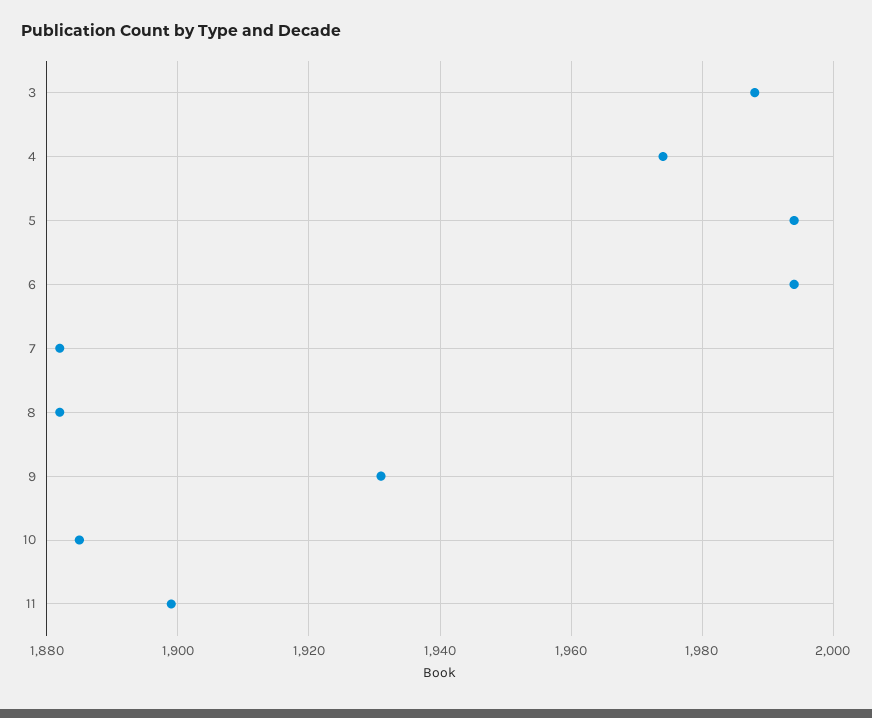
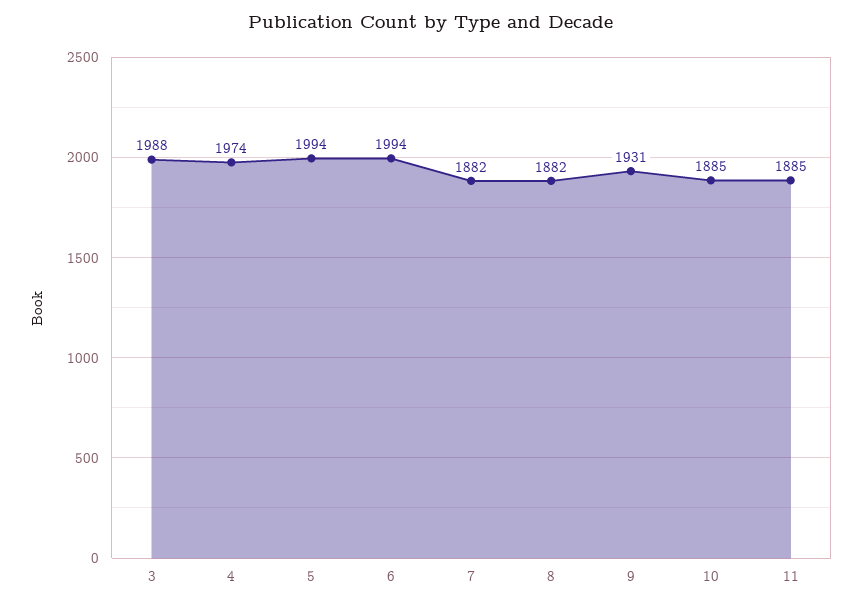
  {
    "3": 1988,
    "4": 1974,
    "5": 1994,
    "6": 1994,
    "7": 1882,
    "8": 1882,
    "9": 1931,
    "10": 1885,
-   "11": 1900
+   "11": 1885
  }

